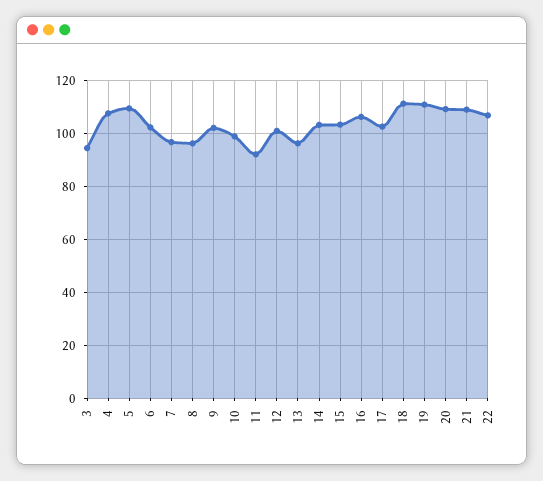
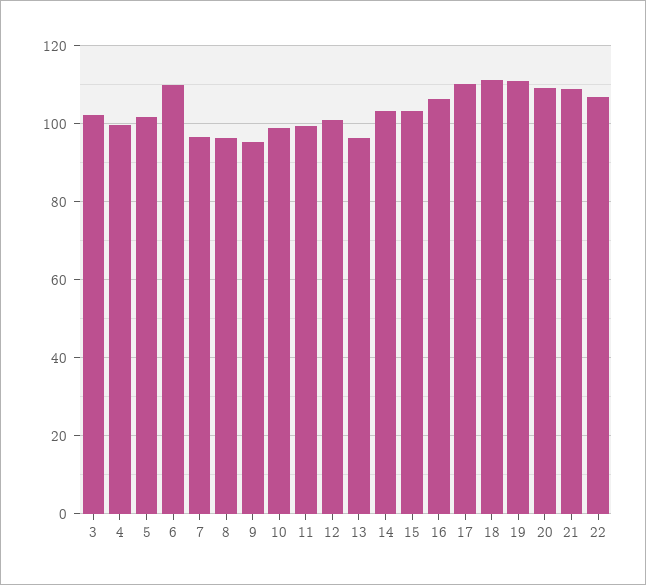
  {
-   "3": 95,
+   "3": 102,
-   "4": 107.5,
+   "4": 100,
-   "5": 110,
+   "5": 102,
-   "6": 102.5,
+   "6": 110,
    "7": 96,
    "8": 96,
-   "9": 102.5,
+   "9": 96,
    "10": 98,
-   "11": 92.5,
+   "11": 100,
    "12": 100,
    "13": 96,
    "14": 104,
    "15": 104,
    "16": 106,
-   "17": 102.5,
+   "17": 110,
    "18": 112,
    "19": 110,
    "20": 110,
    "21": 108,
    "22": 106
  }

